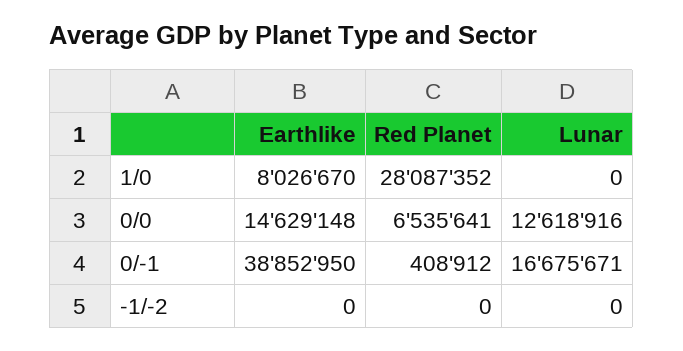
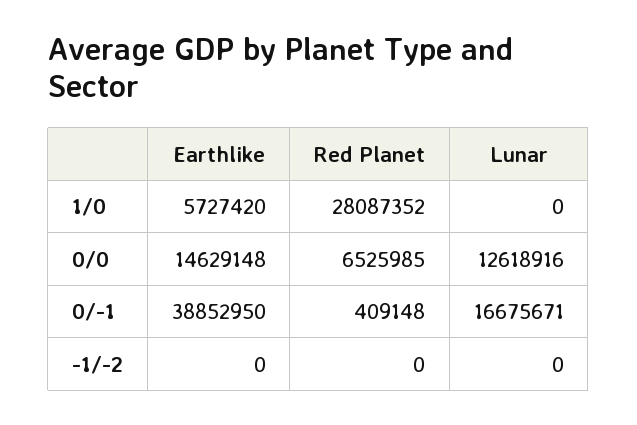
  {
    "Earthlike": {
-     "1/0": 8026670,
+     "1/0": 5727420,
      "0/0": 14629148,
      "0/-1": 38852950,
      "-1/-2": 0
    },
    "Red Planet": {
      "1/0": 28087352,
-     "0/0": 6535641,
+     "0/0": 6525985,
-     "0/-1": 408912,
+     "0/-1": 409148,
      "-1/-2": 0
    },
    "Lunar": {
      "1/0": 0,
      "0/0": 12618916,
      "0/-1": 16675671,
      "-1/-2": 0
    }
  }

